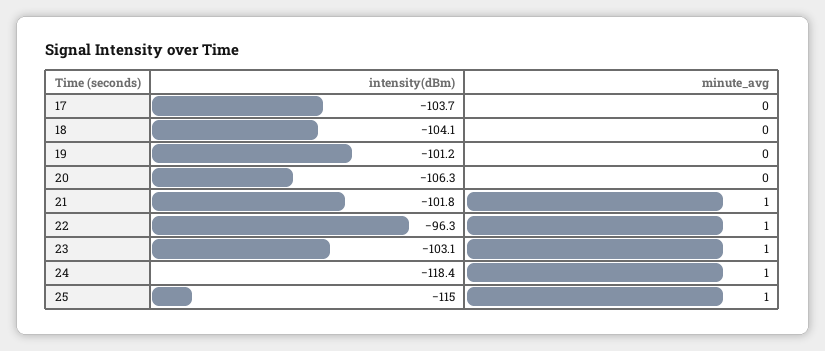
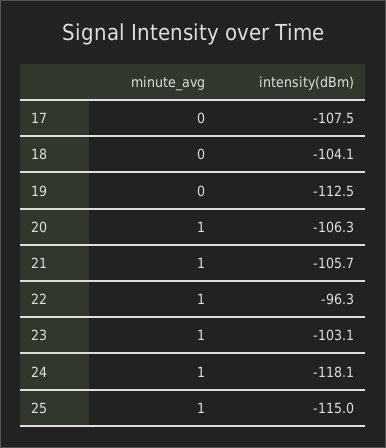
  {
    "intensity(dBm)": {
-     "17": -103.7,
+     "17": -107.5,
      "18": -104.1,
-     "19": -101.2,
+     "19": -112.5,
      "20": -106.3,
-     "21": -101.8,
+     "21": -105.7,
      "22": -96.3,
      "23": -103.1,
-     "24": -118.4,
+     "24": -118.1,
      "25": -115
    },
    "minute_avg": {
      "17": 0,
      "18": 0,
      "19": 0,
-     "20": 0,
+     "20": 1,
      "21": 1,
      "22": 1,
      "23": 1,
      "24": 1,
      "25": 1
    }
  }

